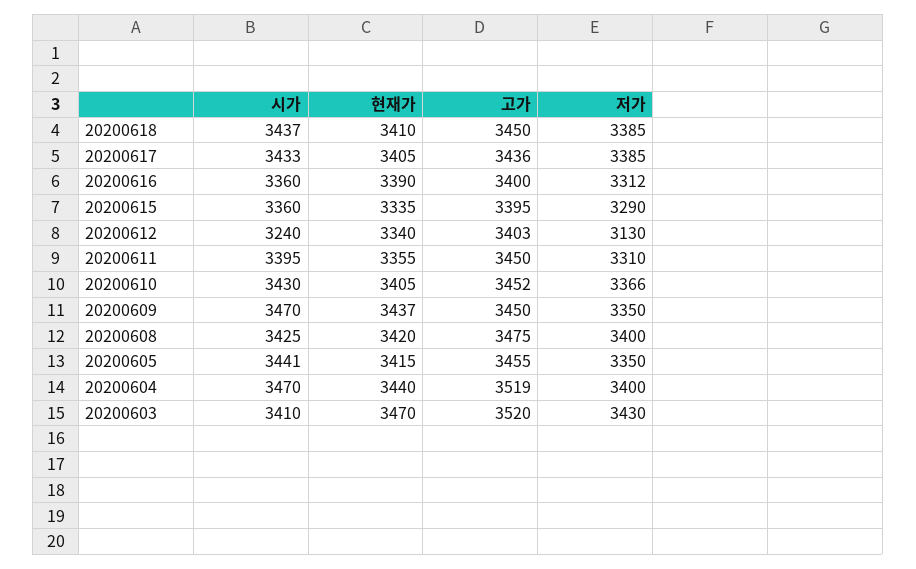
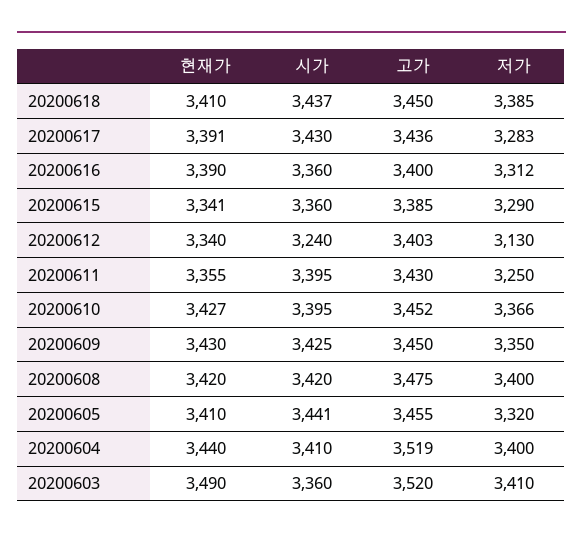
  {
    "시가": {
      "20200618": 3437,
-     "20200617": 3433,
+     "20200617": 3430,
      "20200616": 3360,
      "20200615": 3360,
      "20200612": 3240,
      "20200611": 3395,
-     "20200610": 3430,
+     "20200610": 3395,
-     "20200609": 3470,
+     "20200609": 3425,
-     "20200608": 3425,
+     "20200608": 3420,
      "20200605": 3441,
-     "20200604": 3470,
+     "20200604": 3410,
-     "20200603": 3410
+     "20200603": 3360
    },
    "현재가": {
      "20200618": 3410,
-     "20200617": 3405,
+     "20200617": 3391,
      "20200616": 3390,
-     "20200615": 3335,
+     "20200615": 3341,
      "20200612": 3340,
      "20200611": 3355,
-     "20200610": 3405,
+     "20200610": 3427,
-     "20200609": 3437,
+     "20200609": 3430,
      "20200608": 3420,
-     "20200605": 3415,
+     "20200605": 3410,
      "20200604": 3440,
-     "20200603": 3470
+     "20200603": 3490
    },
    "고가": {
      "20200618": 3450,
      "20200617": 3436,
      "20200616": 3400,
-     "20200615": 3395,
+     "20200615": 3385,
      "20200612": 3403,
-     "20200611": 3450,
+     "20200611": 3430,
      "20200610": 3452,
      "20200609": 3450,
      "20200608": 3475,
      "20200605": 3455,
      "20200604": 3519,
      "20200603": 3520
    },
    "저가": {
      "20200618": 3385,
-     "20200617": 3385,
+     "20200617": 3283,
      "20200616": 3312,
      "20200615": 3290,
      "20200612": 3130,
-     "20200611": 3310,
+     "20200611": 3250,
      "20200610": 3366,
      "20200609": 3350,
      "20200608": 3400,
-     "20200605": 3350,
+     "20200605": 3320,
      "20200604": 3400,
-     "20200603": 3430
+     "20200603": 3410
    }
  }

